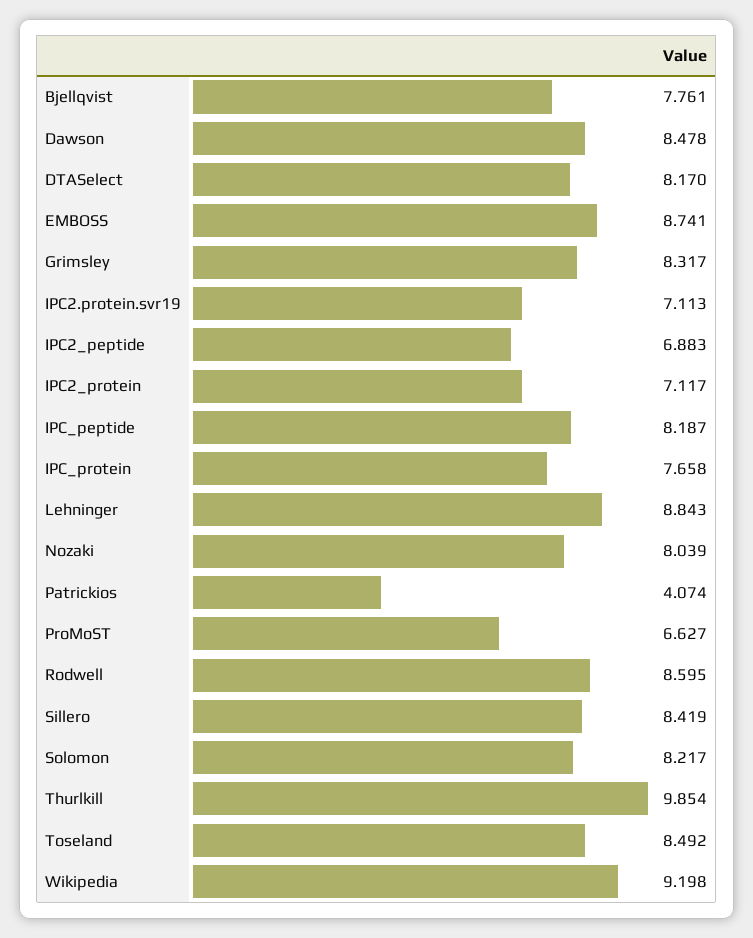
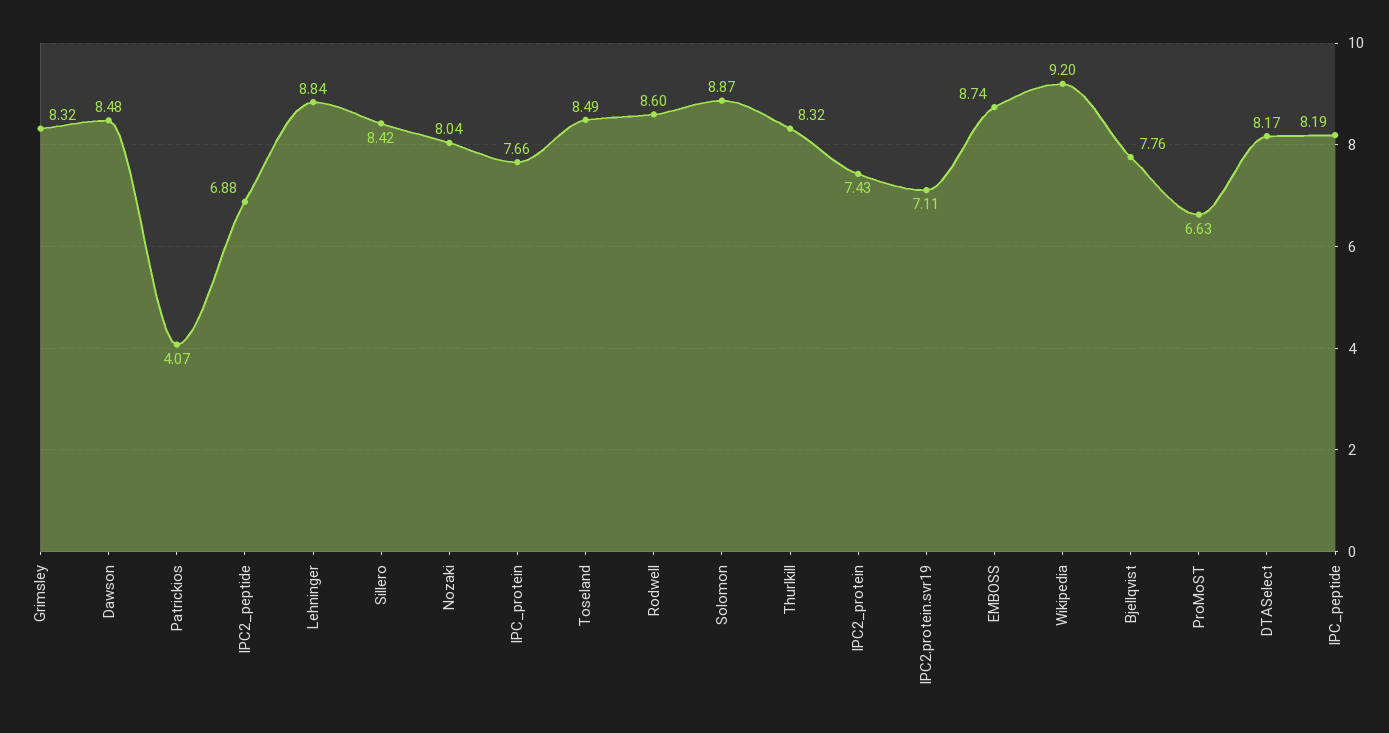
  {
    "Bjellqvist": 7.761,
    "Dawson": 8.478,
    "DTASelect": 8.17,
    "EMBOSS": 8.741,
    "Grimsley": 8.317,
    "IPC2.protein.svr19": 7.113,
    "IPC2_peptide": 6.883,
-   "IPC2_protein": 7.117,
+   "IPC2_protein": 7.43,
    "IPC_peptide": 8.187,
    "IPC_protein": 7.658,
    "Lehninger": 8.843,
    "Nozaki": 8.039,
    "Patrickios": 4.074,
    "ProMoST": 6.627,
    "Rodwell": 8.595,
    "Sillero": 8.419,
-   "Solomon": 8.217,
+   "Solomon": 8.87,
-   "Thurlkill": 9.854,
+   "Thurlkill": 8.32,
    "Toseland": 8.492,
    "Wikipedia": 9.198
  }

